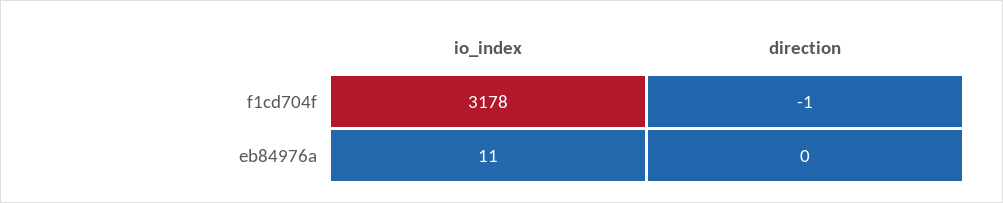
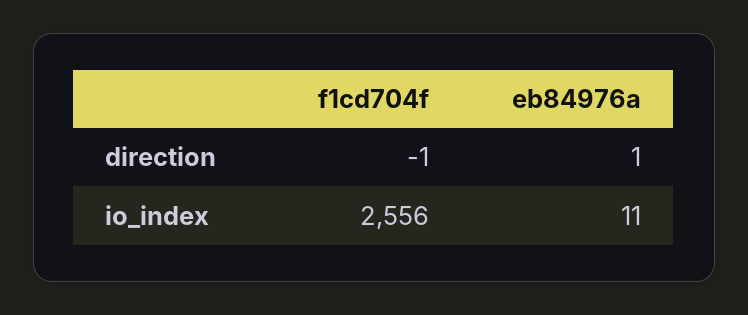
  {
    "io_index": {
-     "f1cd704f": 3178,
+     "f1cd704f": 2556,
      "eb84976a": 11
    },
    "direction": {
      "f1cd704f": -1,
-     "eb84976a": 0
+     "eb84976a": 1
    }
  }

